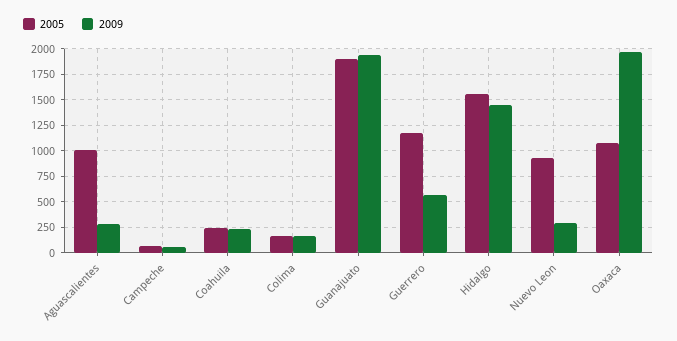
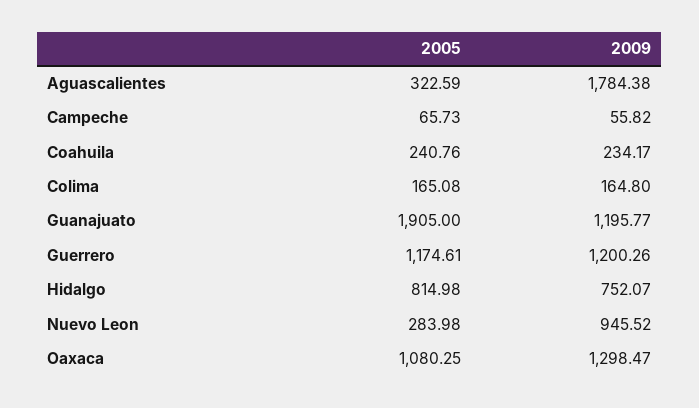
  {
    "2005": {
-     "Aguascalientes": 1000,
+     "Aguascalientes": 322.59,
      "Campeche": 65.73,
      "Coahuila": 240.76,
      "Colima": 165.08,
      "Guanajuato": 1905,
      "Guerrero": 1174.61,
-     "Hidalgo": 1500,
+     "Hidalgo": 814.98,
-     "Nuevo Leon": 1000,
+     "Nuevo Leon": 283.98,
      "Oaxaca": 1080.25
    },
    "2009": {
-     "Aguascalientes": 250,
+     "Aguascalientes": 1784.38,
      "Campeche": 55.82,
      "Coahuila": 234.17,
      "Colima": 164.8,
-     "Guanajuato": 2000,
+     "Guanajuato": 1195.77,
-     "Guerrero": 500,
+     "Guerrero": 1200.26,
-     "Hidalgo": 1500,
+     "Hidalgo": 752.07,
-     "Nuevo Leon": 250,
+     "Nuevo Leon": 945.52,
-     "Oaxaca": 2000
+     "Oaxaca": 1298.47
    }
  }

